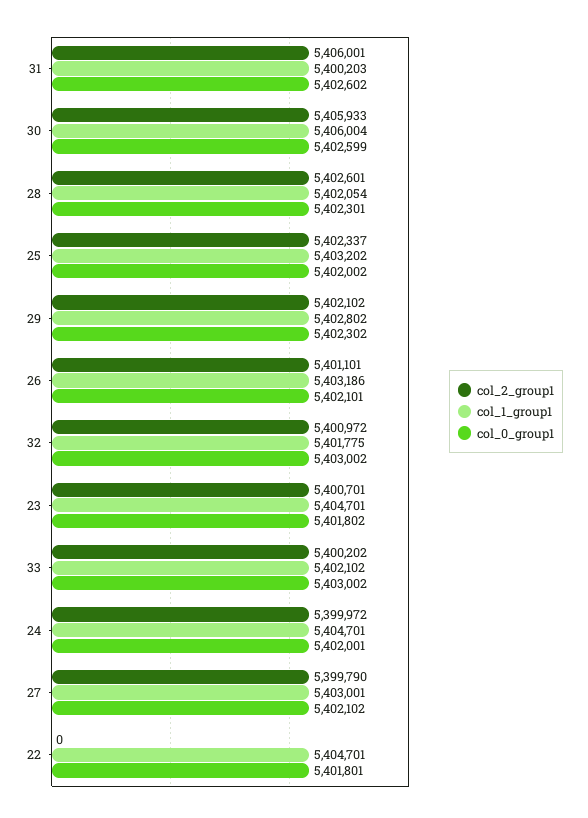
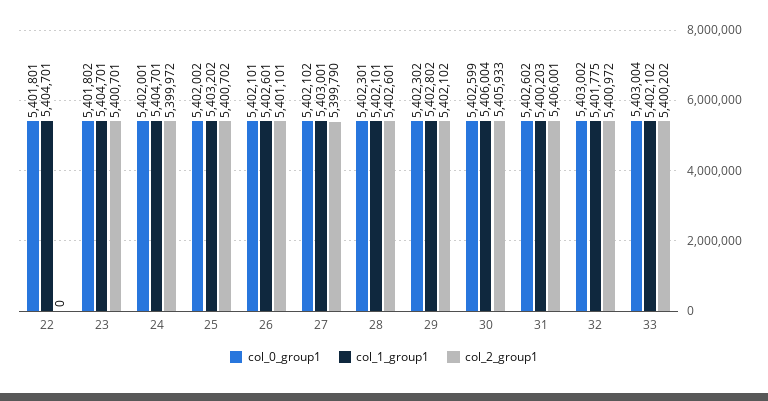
  {
    "col_2_group1": {
      "31": 5406001,
      "30": 5405933,
      "28": 5402601,
-     "25": 5402337,
+     "25": 5400702,
      "29": 5402102,
      "26": 5401101,
      "32": 5400972,
      "23": 5400701,
      "33": 5400202,
      "24": 5399972,
      "27": 5399790,
      "22": 0
    },
    "col_1_group1": {
      "31": 5400203,
      "30": 5406004,
-     "28": 5402054,
+     "28": 5402101,
      "25": 5403202,
      "29": 5402802,
-     "26": 5403186,
+     "26": 5402601,
      "32": 5401775,
      "23": 5404701,
      "33": 5402102,
      "24": 5404701,
      "27": 5403001,
      "22": 5404701
    },
    "col_0_group1": {
      "31": 5402602,
      "30": 5402599,
      "28": 5402301,
      "25": 5402002,
      "29": 5402302,
      "26": 5402101,
      "32": 5403002,
      "23": 5401802,
-     "33": 5403002,
+     "33": 5403004,
      "24": 5402001,
      "27": 5402102,
      "22": 5401801
    }
  }

